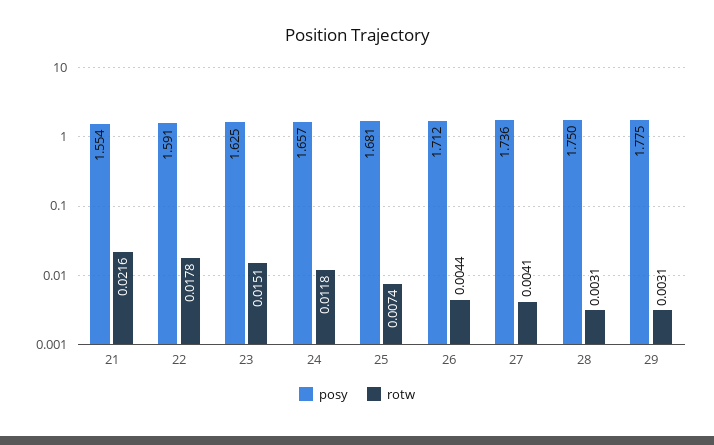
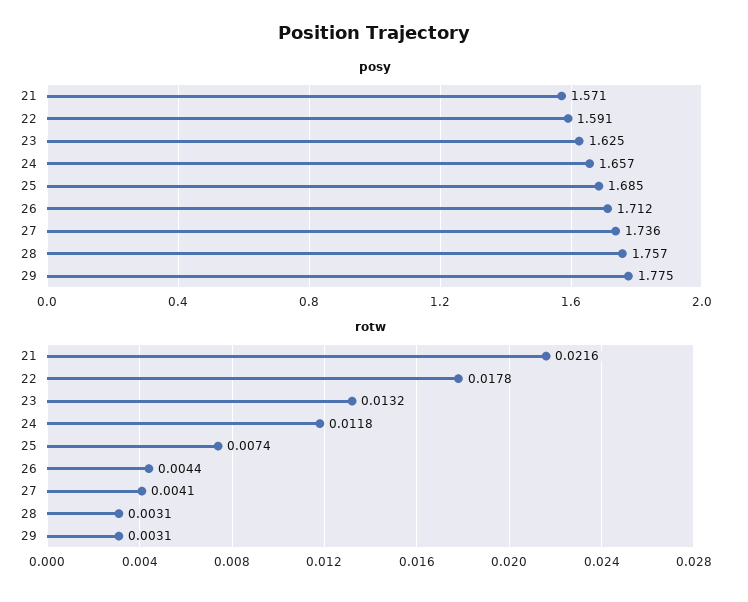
  {
    "posy": {
-     "21": 1.554,
+     "21": 1.571,
      "22": 1.591,
      "23": 1.625,
      "24": 1.657,
-     "25": 1.681,
+     "25": 1.685,
      "26": 1.712,
      "27": 1.736,
-     "28": 1.75,
+     "28": 1.757,
      "29": 1.775
    },
    "rotw": {
      "21": 0.0216,
      "22": 0.0178,
-     "23": 0.0151,
+     "23": 0.0132,
      "24": 0.0118,
      "25": 0.0074,
      "26": 0.0044,
      "27": 0.0041,
      "28": 0.0031,
      "29": 0.0031
    }
  }

